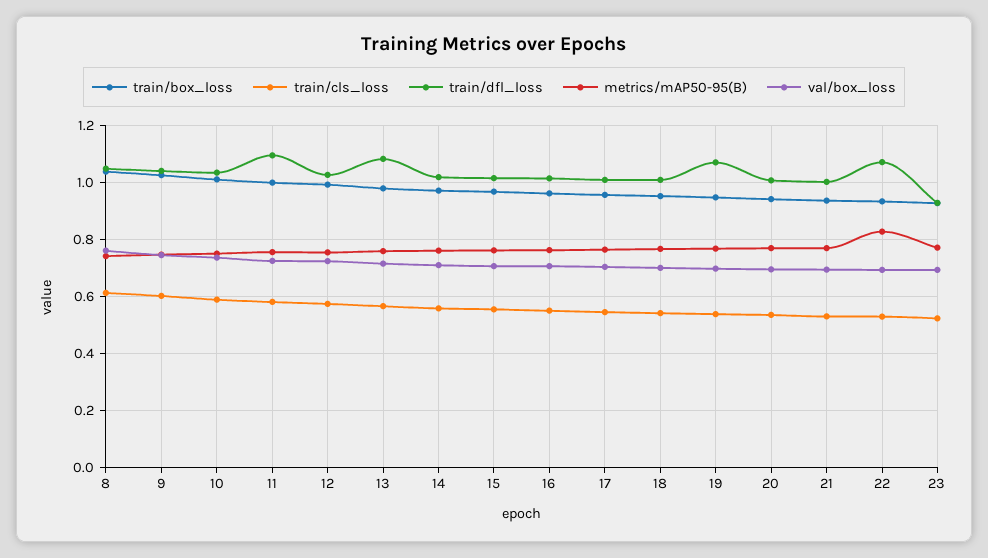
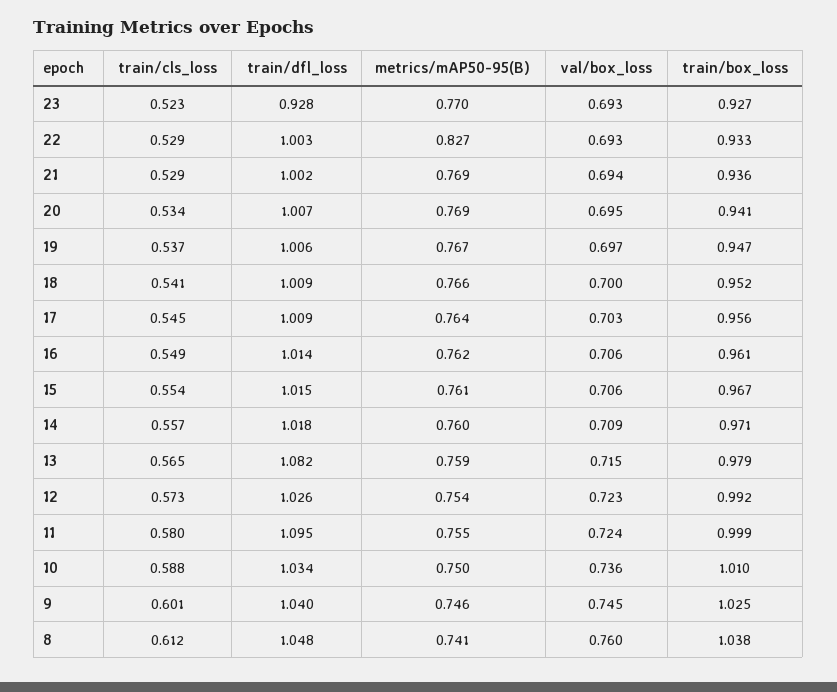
  {
    "train/box_loss": {
      "8": 1.038,
      "9": 1.025,
      "10": 1.01,
      "11": 0.999,
      "12": 0.992,
      "13": 0.979,
      "14": 0.971,
      "15": 0.967,
      "16": 0.961,
      "17": 0.956,
      "18": 0.952,
      "19": 0.947,
      "20": 0.941,
      "21": 0.936,
      "22": 0.933,
      "23": 0.927
    },
    "train/cls_loss": {
      "8": 0.612,
      "9": 0.601,
      "10": 0.588,
      "11": 0.58,
      "12": 0.573,
      "13": 0.565,
      "14": 0.557,
      "15": 0.554,
      "16": 0.549,
      "17": 0.545,
      "18": 0.541,
      "19": 0.537,
      "20": 0.534,
      "21": 0.529,
      "22": 0.529,
      "23": 0.523
    },
    "train/dfl_loss": {
      "8": 1.048,
      "9": 1.04,
      "10": 1.034,
      "11": 1.095,
      "12": 1.026,
      "13": 1.082,
      "14": 1.018,
      "15": 1.015,
      "16": 1.014,
      "17": 1.009,
      "18": 1.009,
-     "19": 1.075,
+     "19": 1.006,
      "20": 1.007,
      "21": 1.002,
-     "22": 1.075,
+     "22": 1.003,
      "23": 0.928
    },
    "metrics/mAP50-95(B)": {
      "8": 0.741,
      "9": 0.746,
      "10": 0.75,
      "11": 0.755,
      "12": 0.754,
      "13": 0.759,
      "14": 0.76,
      "15": 0.761,
      "16": 0.762,
      "17": 0.764,
      "18": 0.766,
      "19": 0.767,
      "20": 0.769,
      "21": 0.769,
      "22": 0.827,
      "23": 0.77
    },
    "val/box_loss": {
      "8": 0.76,
      "9": 0.745,
      "10": 0.736,
      "11": 0.724,
      "12": 0.723,
      "13": 0.715,
      "14": 0.709,
      "15": 0.706,
      "16": 0.706,
      "17": 0.703,
      "18": 0.7,
      "19": 0.697,
      "20": 0.695,
      "21": 0.694,
      "22": 0.693,
      "23": 0.693
    }
  }

